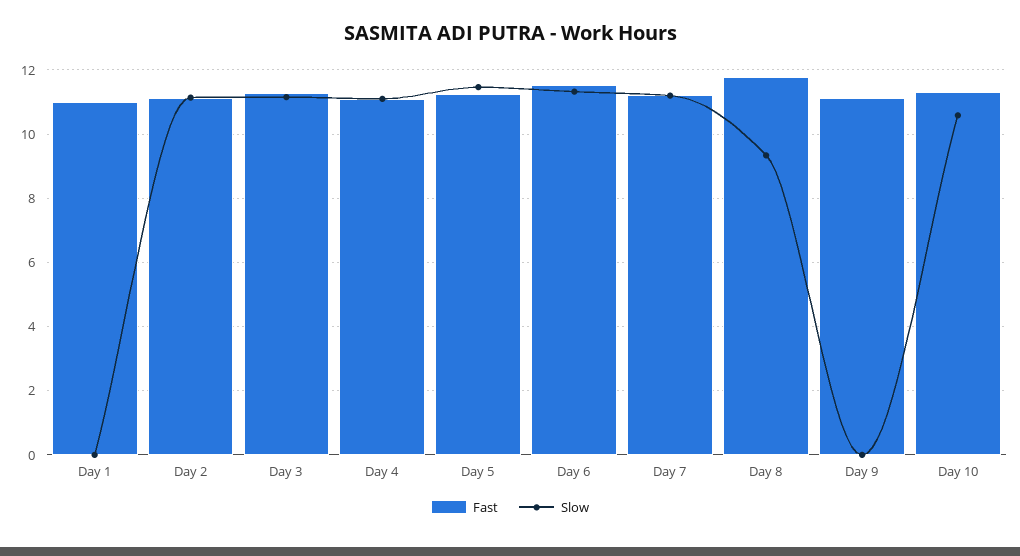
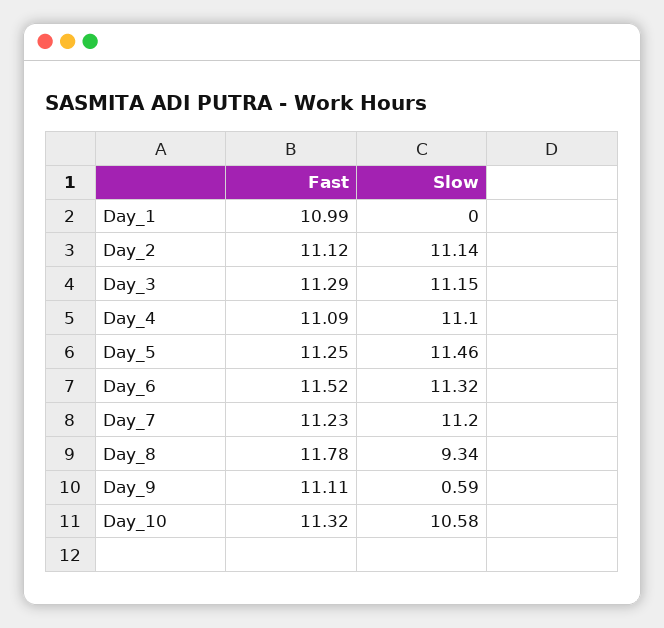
  {
    "Fast": {
      "Day 1": 10.99,
      "Day 2": 11.12,
      "Day 3": 11.29,
      "Day 4": 11.09,
      "Day 5": 11.25,
      "Day 6": 11.52,
      "Day 7": 11.23,
      "Day 8": 11.78,
      "Day 9": 11.11,
      "Day 10": 11.32
    },
    "Slow": {
      "Day 1": 0,
      "Day 2": 11.14,
      "Day 3": 11.15,
      "Day 4": 11.1,
      "Day 5": 11.46,
      "Day 6": 11.32,
      "Day 7": 11.2,
      "Day 8": 9.34,
-     "Day 9": 0,
+     "Day 9": 0.59,
      "Day 10": 10.58
    }
  }

